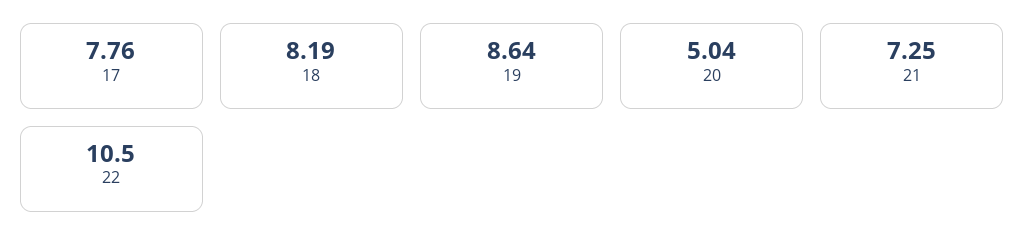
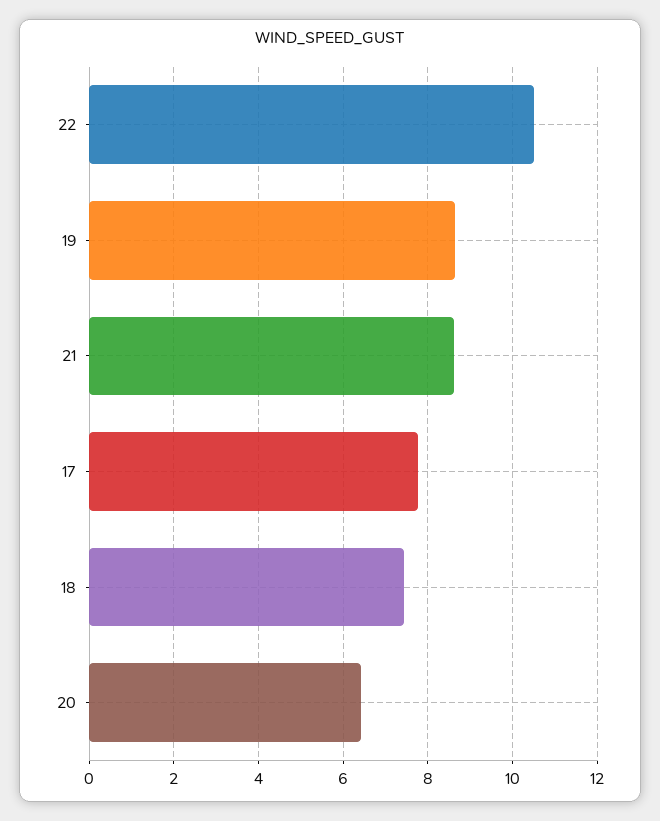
  {
    "17": 7.76,
-   "18": 8.19,
+   "18": 7.4,
    "19": 8.64,
-   "20": 5.04,
+   "20": 6.4,
-   "21": 7.25,
+   "21": 8.6,
    "22": 10.5
  }

